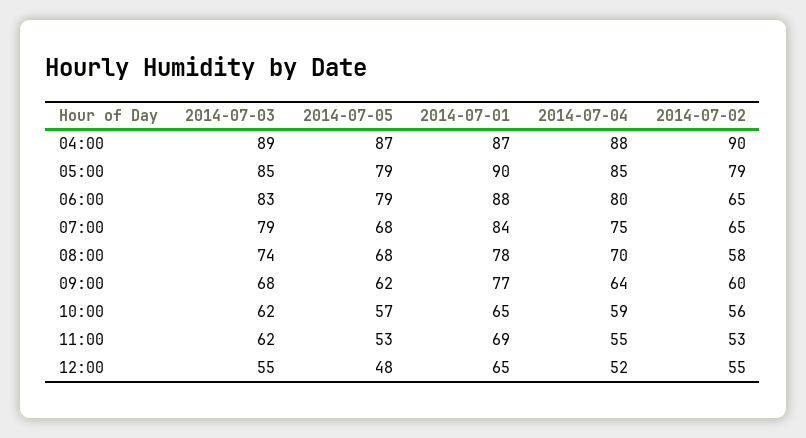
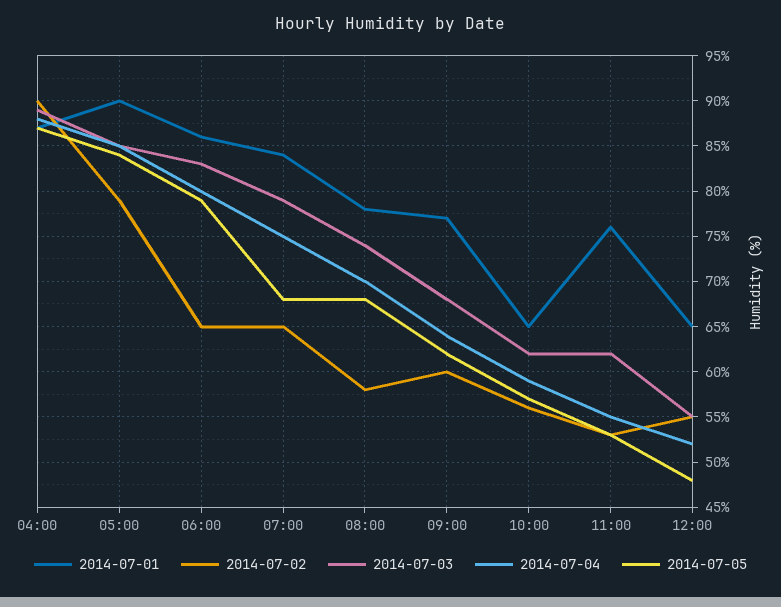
  {
    "2014-07-03": {
      "04:00": 89,
      "05:00": 85,
      "06:00": 83,
      "07:00": 79,
      "08:00": 74,
      "09:00": 68,
      "10:00": 62,
      "11:00": 62,
      "12:00": 55
    },
    "2014-07-05": {
      "04:00": 87,
-     "05:00": 79,
+     "05:00": 84,
      "06:00": 79,
      "07:00": 68,
      "08:00": 68,
      "09:00": 62,
      "10:00": 57,
      "11:00": 53,
      "12:00": 48
    },
    "2014-07-01": {
      "04:00": 87,
      "05:00": 90,
-     "06:00": 88,
+     "06:00": 86,
      "07:00": 84,
      "08:00": 78,
      "09:00": 77,
      "10:00": 65,
-     "11:00": 69,
+     "11:00": 76,
      "12:00": 65
    },
    "2014-07-04": {
      "04:00": 88,
      "05:00": 85,
      "06:00": 80,
      "07:00": 75,
      "08:00": 70,
      "09:00": 64,
      "10:00": 59,
      "11:00": 55,
      "12:00": 52
    },
    "2014-07-02": {
      "04:00": 90,
      "05:00": 79,
      "06:00": 65,
      "07:00": 65,
      "08:00": 58,
      "09:00": 60,
      "10:00": 56,
      "11:00": 53,
      "12:00": 55
    }
  }

